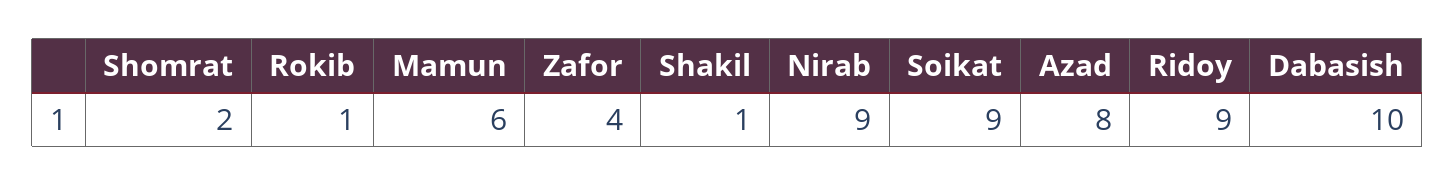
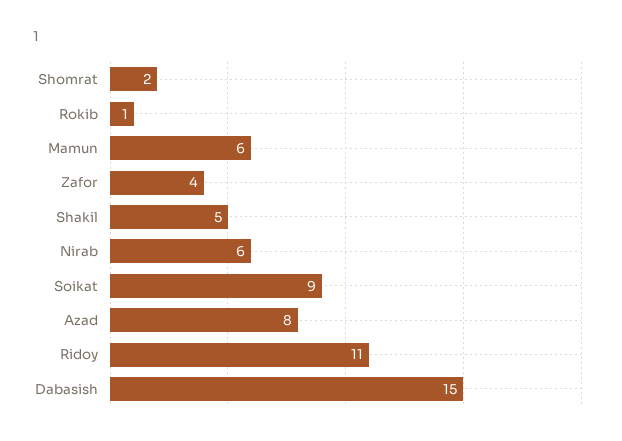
  {
    "Shomrat": 2,
    "Rokib": 1,
    "Mamun": 6,
    "Zafor": 4,
-   "Shakil": 1,
+   "Shakil": 5,
-   "Nirab": 9,
+   "Nirab": 6,
    "Soikat": 9,
    "Azad": 8,
-   "Ridoy": 9,
+   "Ridoy": 11,
-   "Dabasish": 10
+   "Dabasish": 15
  }

